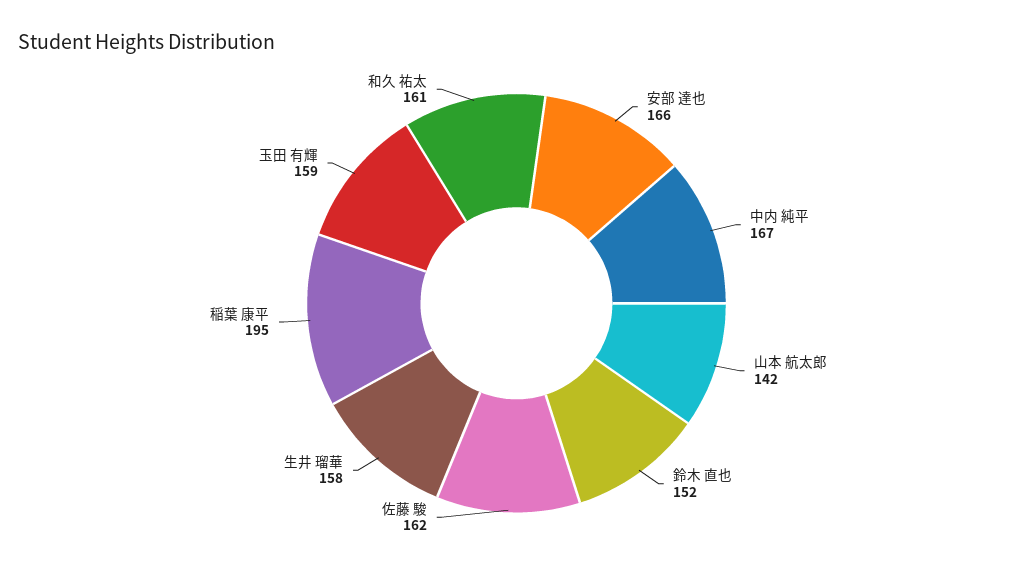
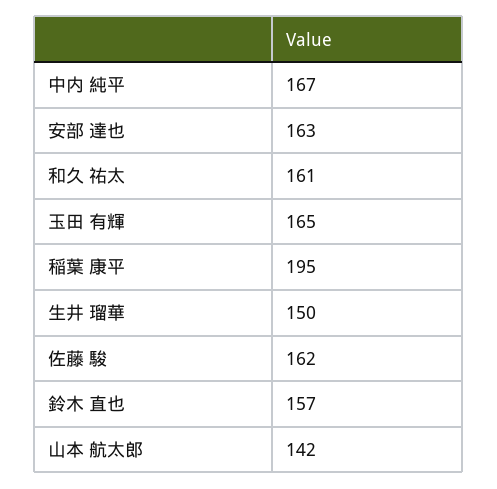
  {
-   "安部 達也": 166,
+   "安部 達也": 163,
    "中内 純平": 167,
    "山本 航太郎": 142,
-   "鈴木 直也": 152,
+   "鈴木 直也": 157,
    "佐藤 駿": 162,
-   "生井 瑠華": 158,
+   "生井 瑠華": 150,
    "稲葉 康平": 195,
-   "玉田 有輝": 159,
+   "玉田 有輝": 165,
    "和久 祐太": 161
  }

